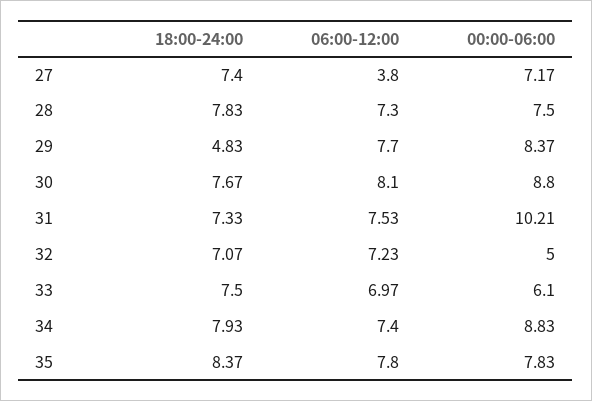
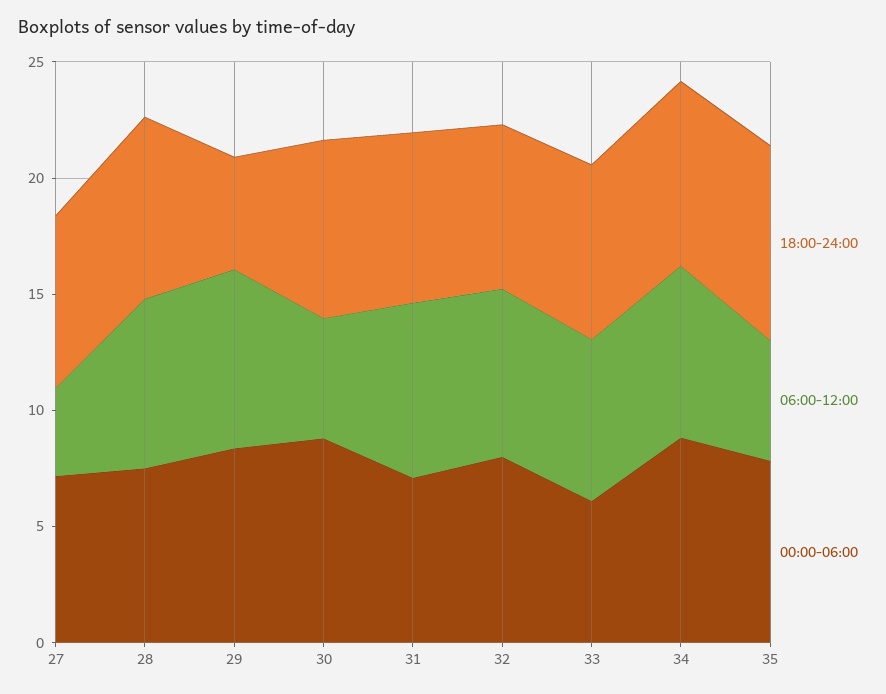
  {
    "18:00-24:00": {
      "27": 7.4,
      "28": 7.83,
      "29": 4.83,
      "30": 7.67,
      "31": 7.33,
      "32": 7.07,
      "33": 7.5,
      "34": 7.93,
      "35": 8.37
    },
    "06:00-12:00": {
      "27": 3.8,
      "28": 7.3,
      "29": 7.7,
-     "30": 8.1,
+     "30": 5,
      "31": 7.53,
      "32": 7.23,
      "33": 6.97,
      "34": 7.4,
-     "35": 7.8
+     "35": 5
    },
    "00:00-06:00": {
      "27": 7.17,
      "28": 7.5,
      "29": 8.37,
      "30": 8.8,
-     "31": 10.21,
+     "31": 7,
-     "32": 5,
+     "32": 8,
      "33": 6.1,
      "34": 8.83,
      "35": 7.83
    }
  }

